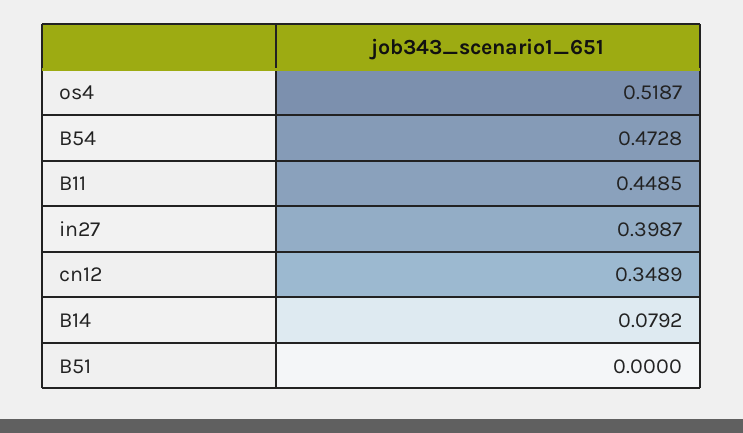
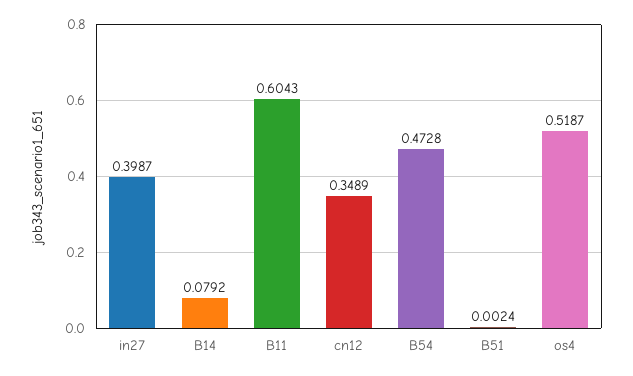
  {
    "os4": 0.5187,
    "B54": 0.4728,
-   "B11": 0.4485,
+   "B11": 0.6043,
    "in27": 0.3987,
    "cn12": 0.3489,
    "B14": 0.0792,
-   "B51": 0
+   "B51": 0.0024
  }

